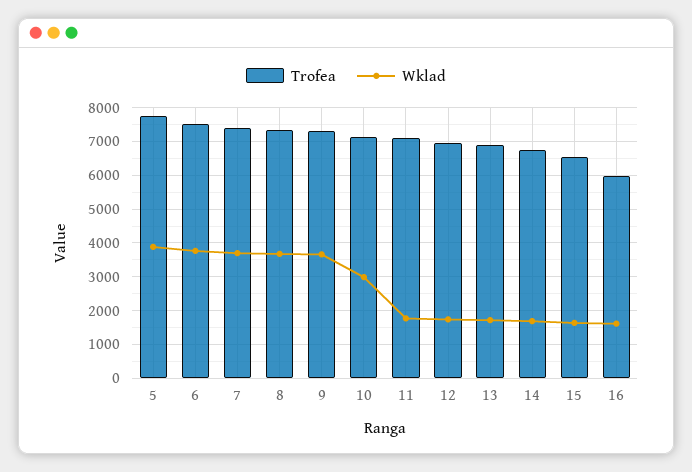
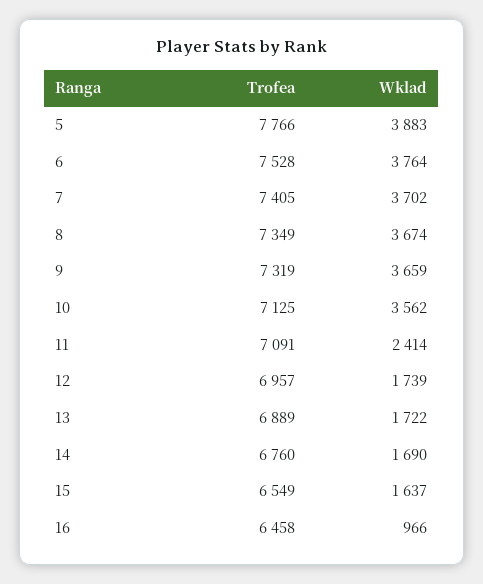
  {
    "Trofea": {
      "5": 7766,
      "6": 7528,
      "7": 7405,
      "8": 7349,
      "9": 7319,
      "10": 7125,
      "11": 7091,
      "12": 6957,
      "13": 6889,
      "14": 6760,
      "15": 6549,
-     "16": 6000
+     "16": 6458
    },
    "Wklad": {
      "5": 3883,
      "6": 3764,
      "7": 3702,
      "8": 3674,
      "9": 3659,
-     "10": 3000,
+     "10": 3562,
-     "11": 1800,
+     "11": 2414,
      "12": 1739,
      "13": 1722,
      "14": 1690,
      "15": 1637,
-     "16": 1600
+     "16": 966
    }
  }

